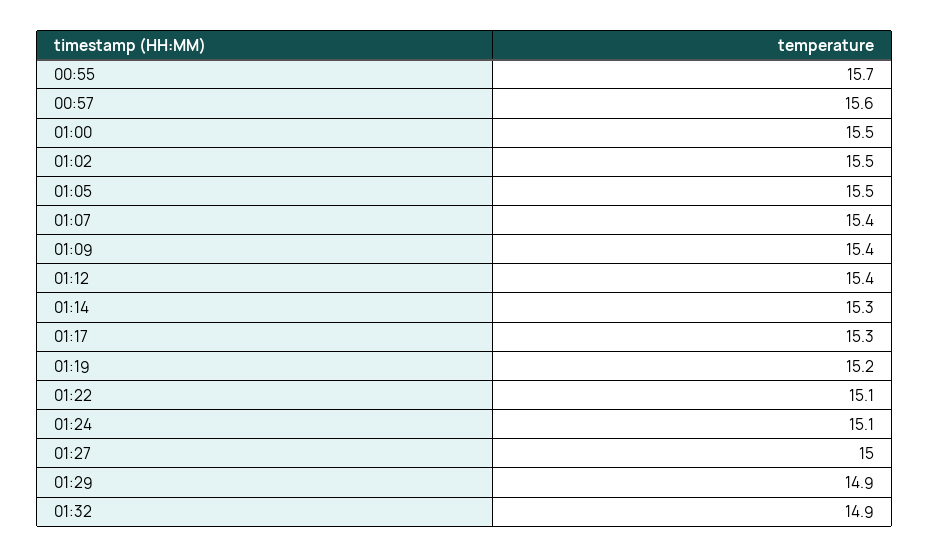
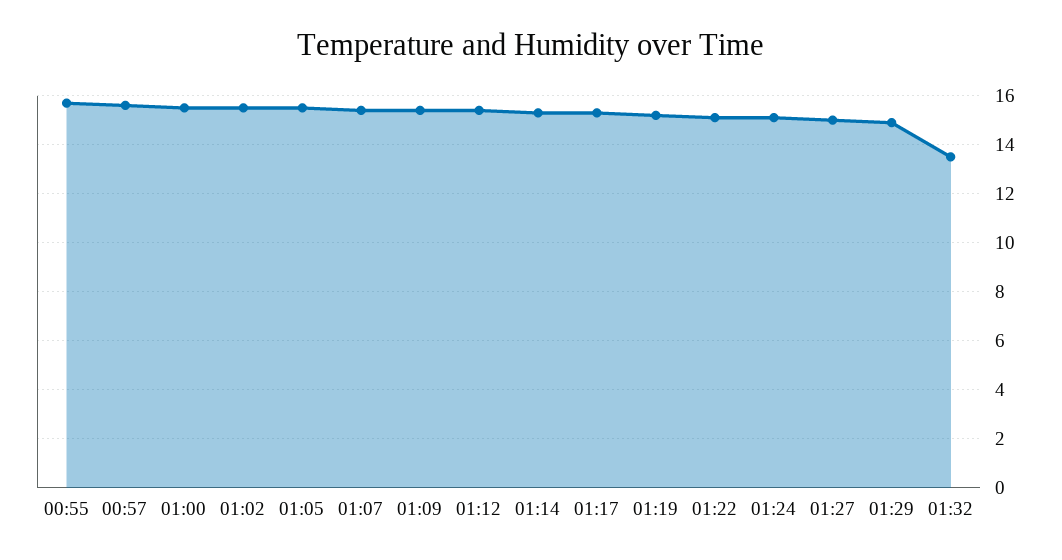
  {
    "00:55": 15.7,
    "00:57": 15.6,
    "01:00": 15.5,
    "01:02": 15.5,
    "01:05": 15.5,
    "01:07": 15.4,
    "01:09": 15.4,
    "01:12": 15.4,
    "01:14": 15.3,
    "01:17": 15.3,
    "01:19": 15.2,
    "01:22": 15.1,
    "01:24": 15.1,
    "01:27": 15,
    "01:29": 14.9,
-   "01:32": 14.9
+   "01:32": 13.5
  }

